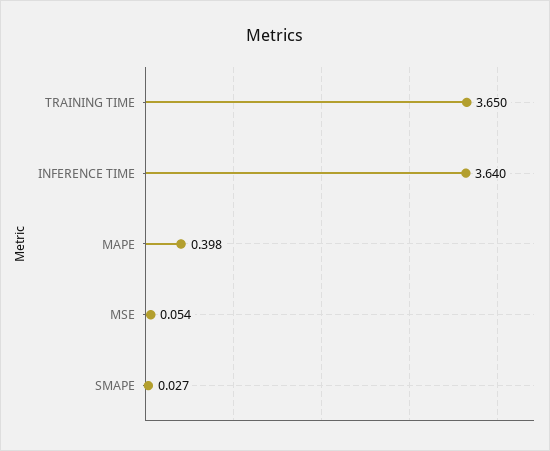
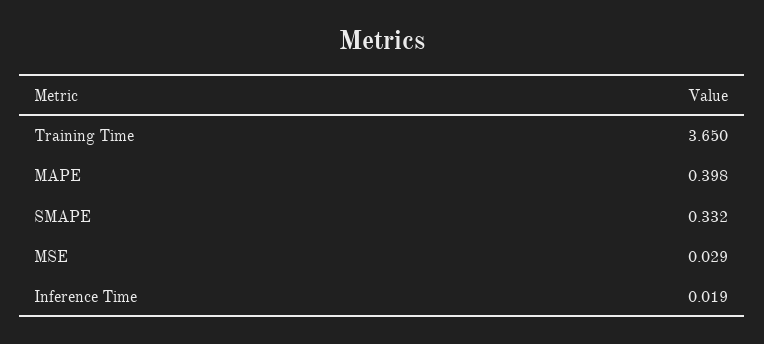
  {
    "TRAINING TIME": 3.65,
-   "INFERENCE TIME": 3.64,
+   "INFERENCE TIME": 0.019,
    "MAPE": 0.398,
-   "MSE": 0.054,
+   "MSE": 0.029,
-   "SMAPE": 0.027
+   "SMAPE": 0.332
  }

